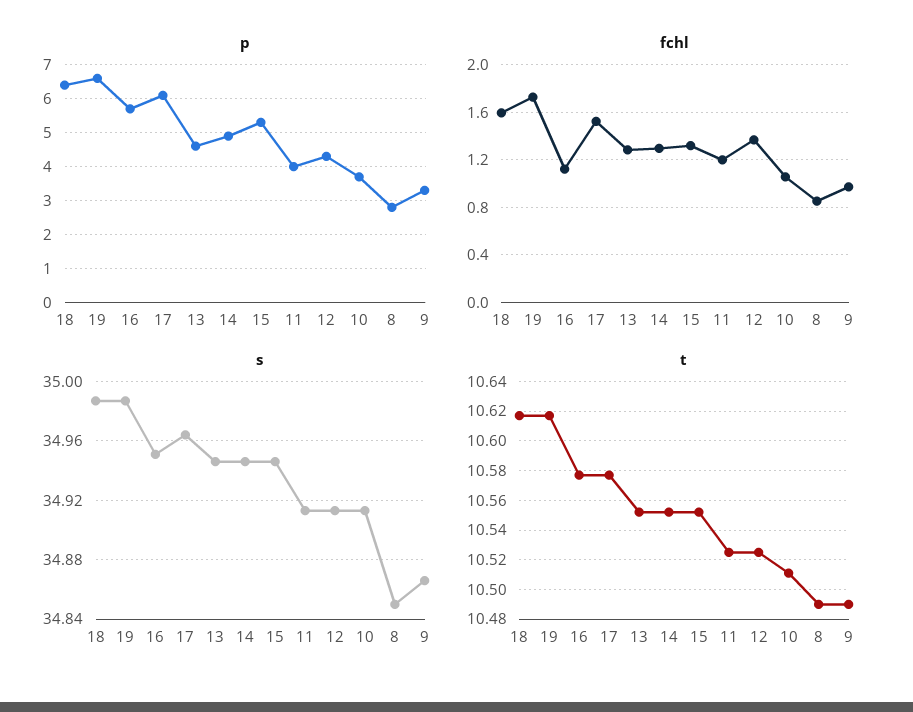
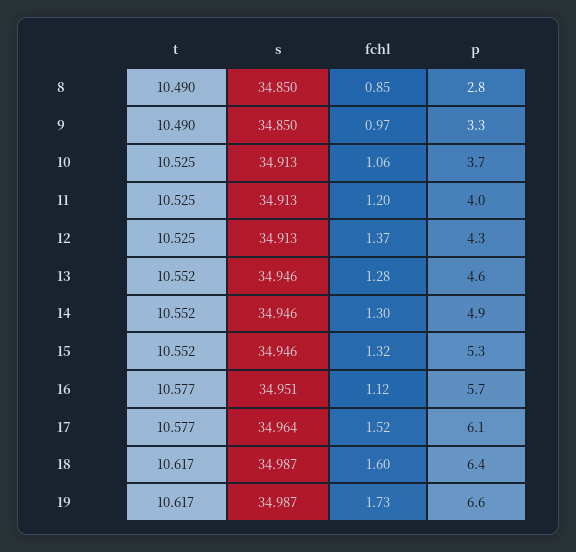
  {
    "p": {
      "18": 6.4,
      "19": 6.6,
      "16": 5.7,
      "17": 6.1,
      "13": 4.6,
      "14": 4.9,
      "15": 5.3,
      "11": 4,
      "12": 4.3,
      "10": 3.7,
      "8": 2.8,
      "9": 3.3
    },
    "fchl": {
      "18": 1.6,
      "19": 1.73,
      "16": 1.12,
      "17": 1.52,
      "13": 1.28,
      "14": 1.3,
      "15": 1.32,
      "11": 1.2,
      "12": 1.37,
      "10": 1.06,
      "8": 0.85,
      "9": 0.97
    },
    "s": {
      "18": 34.987,
      "19": 34.987,
      "16": 34.951,
      "17": 34.964,
      "13": 34.946,
      "14": 34.946,
      "15": 34.946,
      "11": 34.913,
      "12": 34.913,
      "10": 34.913,
      "8": 34.85,
-     "9": 34.865
+     "9": 34.85
    },
    "t": {
      "18": 10.617,
      "19": 10.617,
      "16": 10.577,
      "17": 10.577,
      "13": 10.552,
      "14": 10.552,
      "15": 10.552,
      "11": 10.525,
      "12": 10.525,
-     "10": 10.51,
+     "10": 10.525,
      "8": 10.49,
      "9": 10.49
    }
  }

